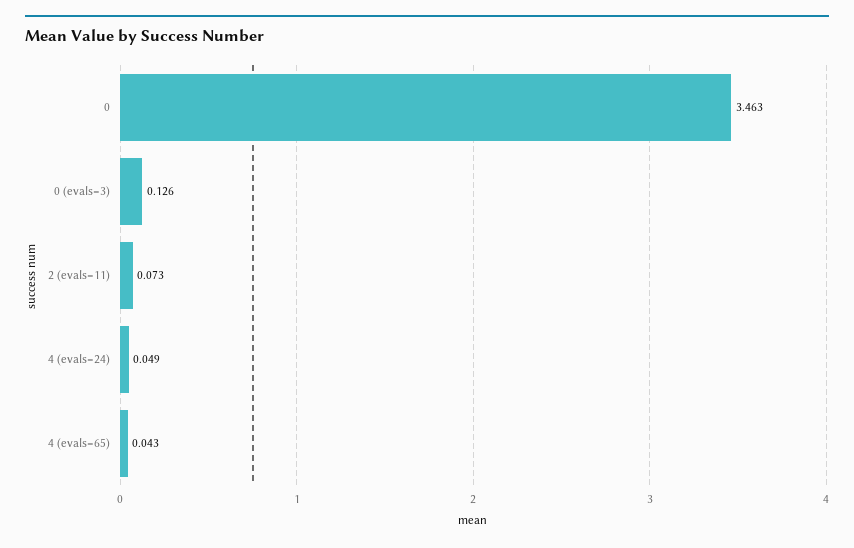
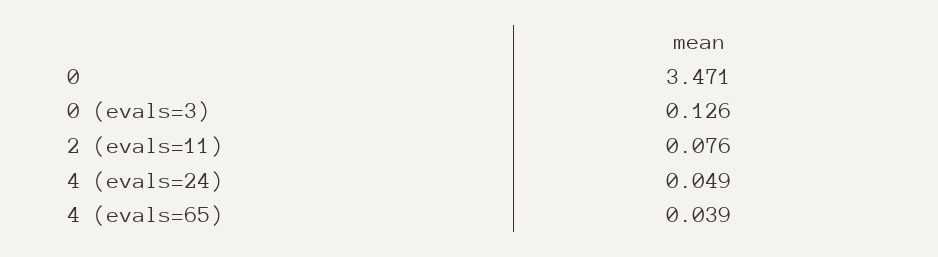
  {
-   "0": 3.463,
+   "0": 3.471,
    "0 (evals=3)": 0.126,
-   "2 (evals=11)": 0.073,
+   "2 (evals=11)": 0.076,
    "4 (evals=24)": 0.049,
-   "4 (evals=65)": 0.043
+   "4 (evals=65)": 0.039
  }

